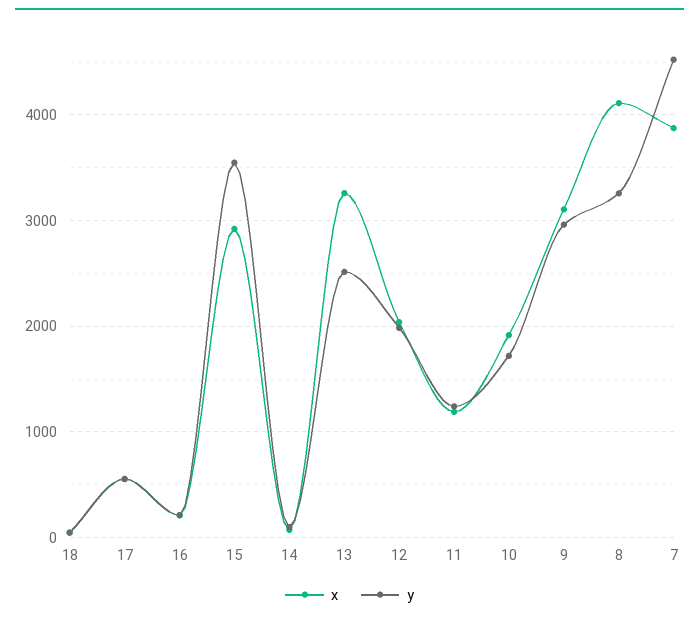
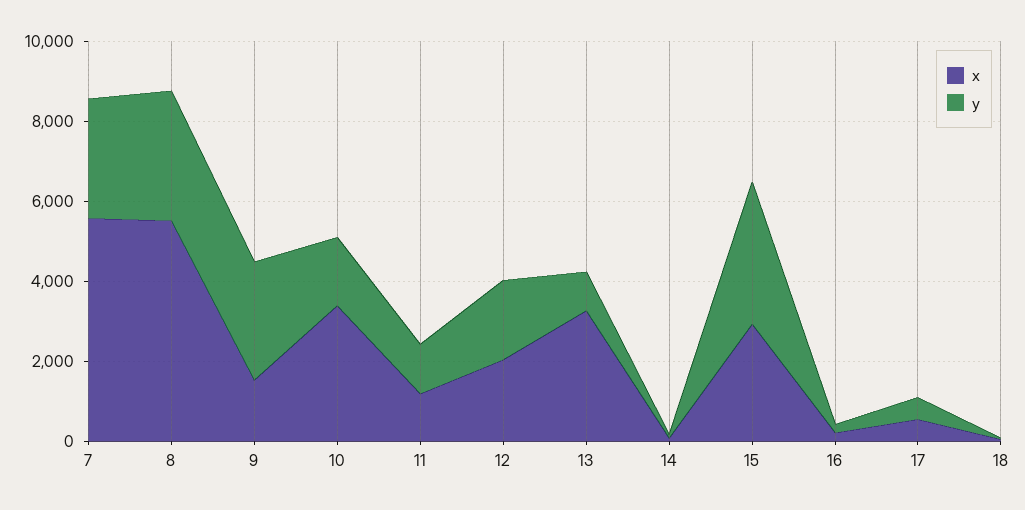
  {
    "x": {
      "18": 0,
      "17": 600,
      "16": 200,
      "15": 2900,
      "14": 100,
      "13": 3300,
      "12": 2000,
      "11": 1200,
-     "10": 1900,
+     "10": 3500,
-     "9": 3100,
+     "9": 1500,
-     "8": 4100,
+     "8": 5500,
-     "7": 3900
+     "7": 5500
    },
    "y": {
      "18": 0,
      "17": 600,
      "16": 200,
      "15": 3500,
      "14": 100,
-     "13": 2500,
+     "13": 1000,
      "12": 2000,
      "11": 1200,
      "10": 1700,
      "9": 3000,
      "8": 3300,
-     "7": 4500
+     "7": 3000
    }
  }

